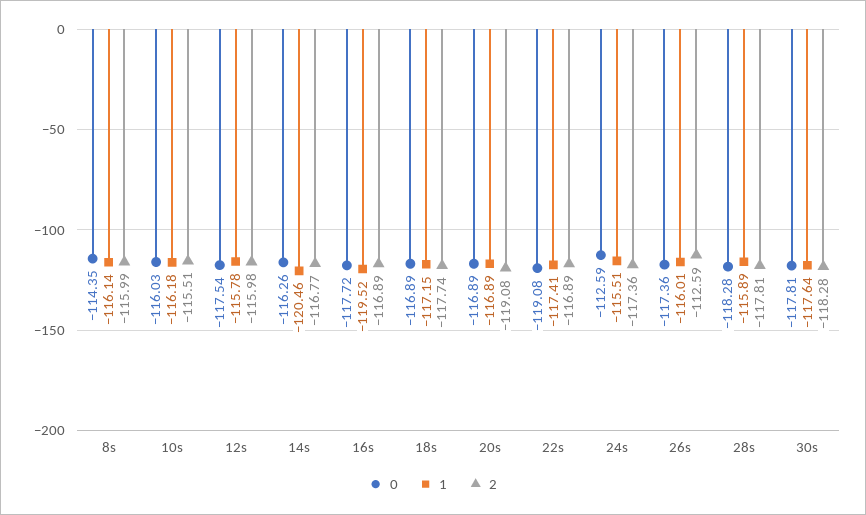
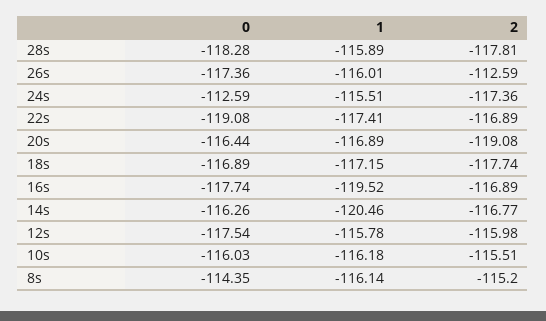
  {
    "0": {
      "8s": -114.35,
      "10s": -116.03,
      "12s": -117.54,
      "14s": -116.26,
-     "16s": -117.72,
+     "16s": -117.74,
      "18s": -116.89,
-     "20s": -116.89,
+     "20s": -116.44,
      "22s": -119.08,
      "24s": -112.59,
      "26s": -117.36,
-     "28s": -118.28,
+     "28s": -118.28
-     "30s": -117.81
    },
    "1": {
      "8s": -116.14,
      "10s": -116.18,
      "12s": -115.78,
      "14s": -120.46,
      "16s": -119.52,
      "18s": -117.15,
      "20s": -116.89,
      "22s": -117.41,
      "24s": -115.51,
      "26s": -116.01,
-     "28s": -115.89,
+     "28s": -115.89
-     "30s": -117.64
    },
    "2": {
-     "8s": -115.99,
+     "8s": -115.2,
      "10s": -115.51,
      "12s": -115.98,
      "14s": -116.77,
      "16s": -116.89,
      "18s": -117.74,
      "20s": -119.08,
      "22s": -116.89,
      "24s": -117.36,
      "26s": -112.59,
-     "28s": -117.81,
+     "28s": -117.81
-     "30s": -118.28
    }
  }

